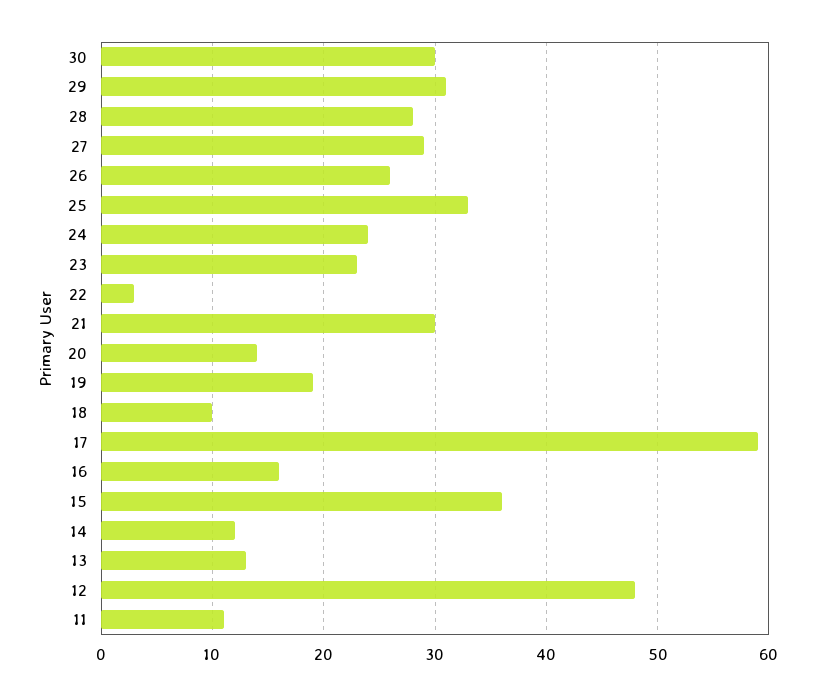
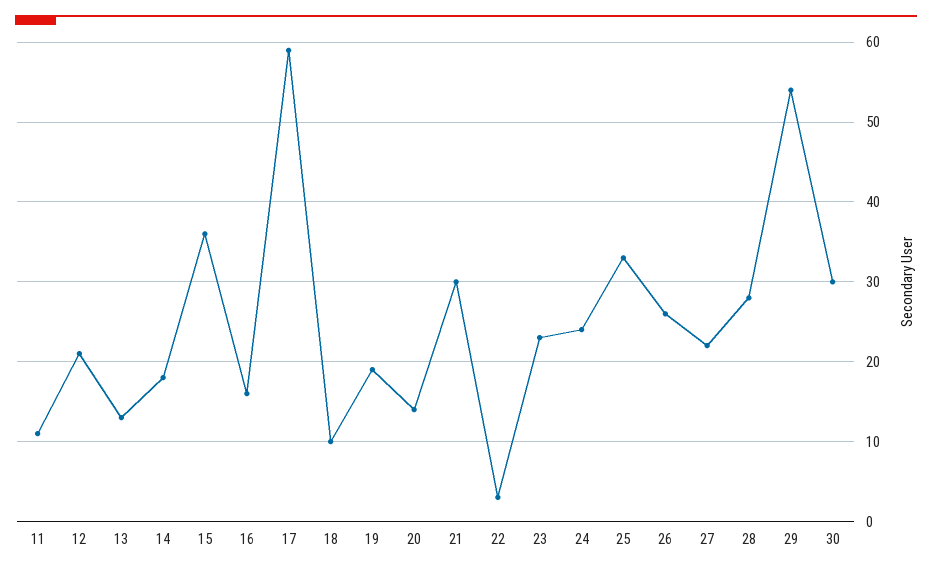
  {
    "30": 30,
-   "29": 31,
+   "29": 54,
    "28": 28,
-   "27": 29,
+   "27": 22,
    "26": 26,
    "25": 33,
    "24": 24,
    "23": 23,
    "22": 3,
    "21": 30,
    "20": 14,
    "19": 19,
    "18": 10,
    "17": 59,
    "16": 16,
    "15": 36,
-   "14": 12,
+   "14": 18,
    "13": 13,
-   "12": 48,
+   "12": 21,
    "11": 11
  }

